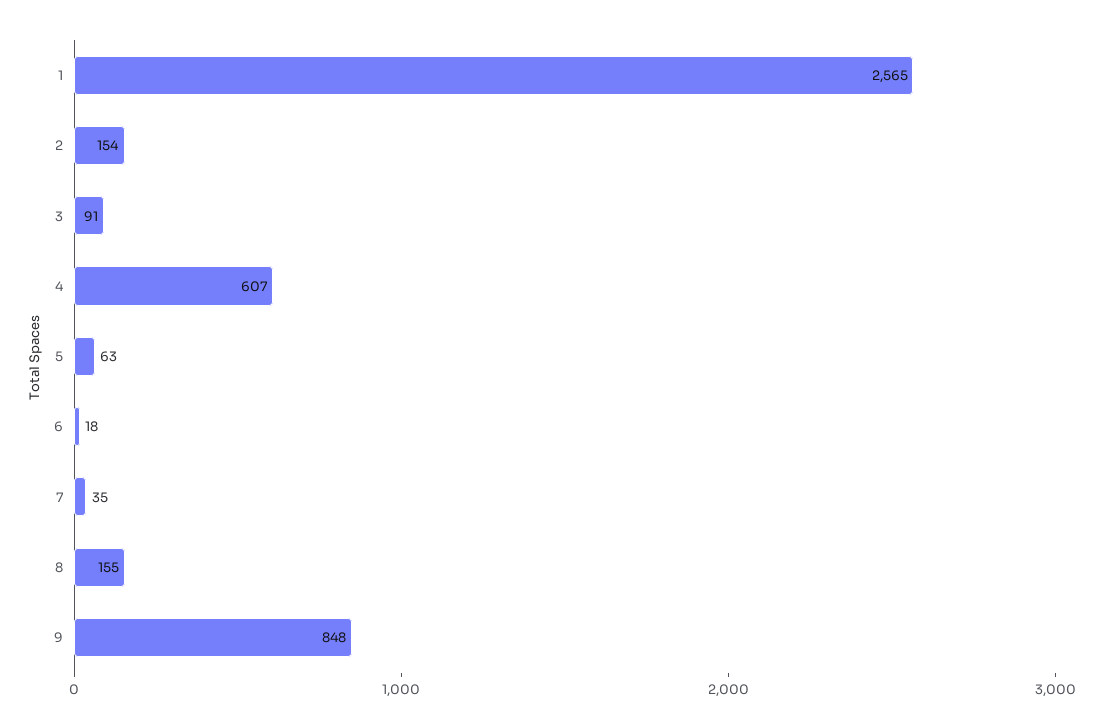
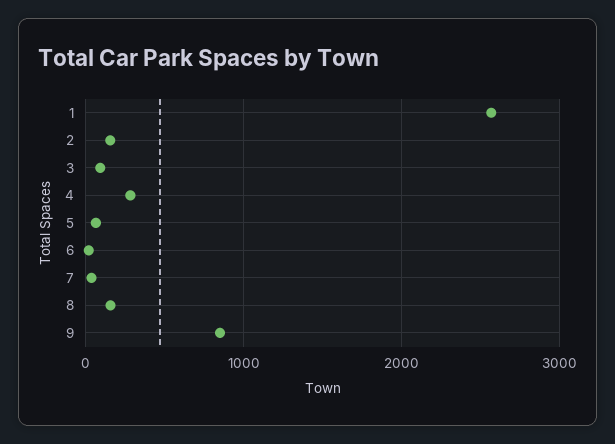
  {
    "1": 2565,
    "2": 154,
    "3": 91,
-   "4": 607,
+   "4": 300,
    "5": 63,
    "6": 18,
    "7": 35,
    "8": 155,
    "9": 848
  }

